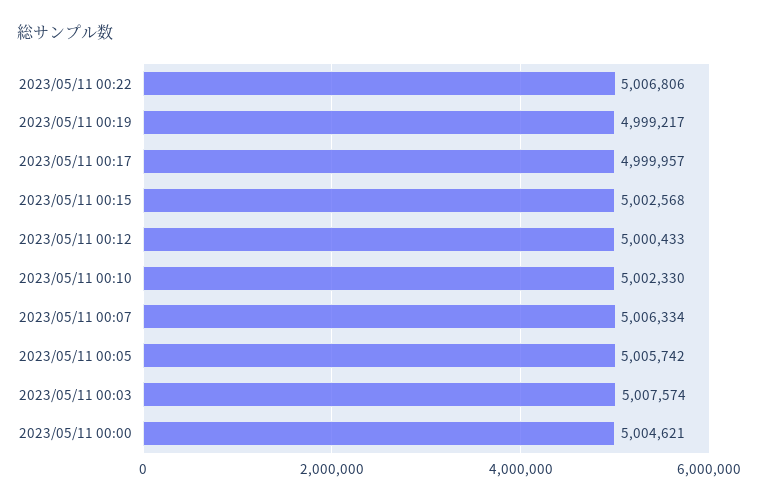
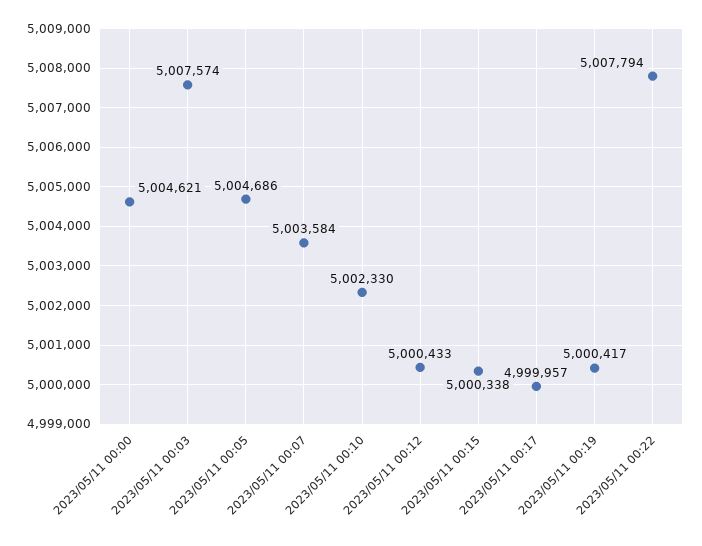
  {
-   "2023/05/11 00:22": 5006806,
+   "2023/05/11 00:22": 5007794,
-   "2023/05/11 00:19": 4999217,
+   "2023/05/11 00:19": 5000417,
    "2023/05/11 00:17": 4999957,
-   "2023/05/11 00:15": 5002568,
+   "2023/05/11 00:15": 5000338,
    "2023/05/11 00:12": 5000433,
    "2023/05/11 00:10": 5002330,
-   "2023/05/11 00:07": 5006334,
+   "2023/05/11 00:07": 5003584,
-   "2023/05/11 00:05": 5005742,
+   "2023/05/11 00:05": 5004686,
    "2023/05/11 00:03": 5007574,
    "2023/05/11 00:00": 5004621
  }

